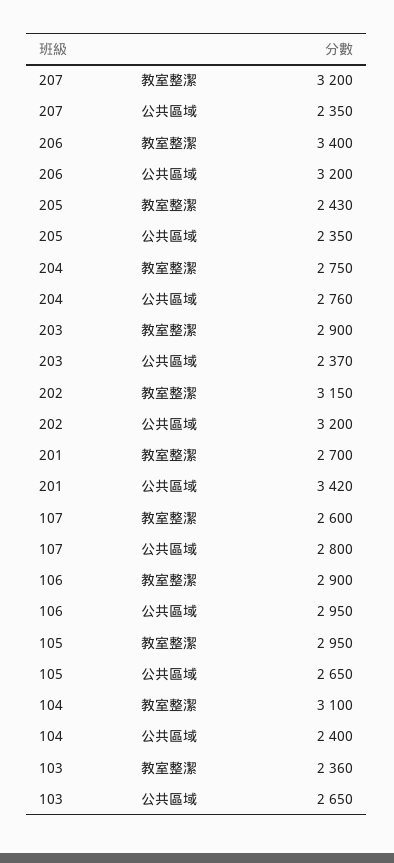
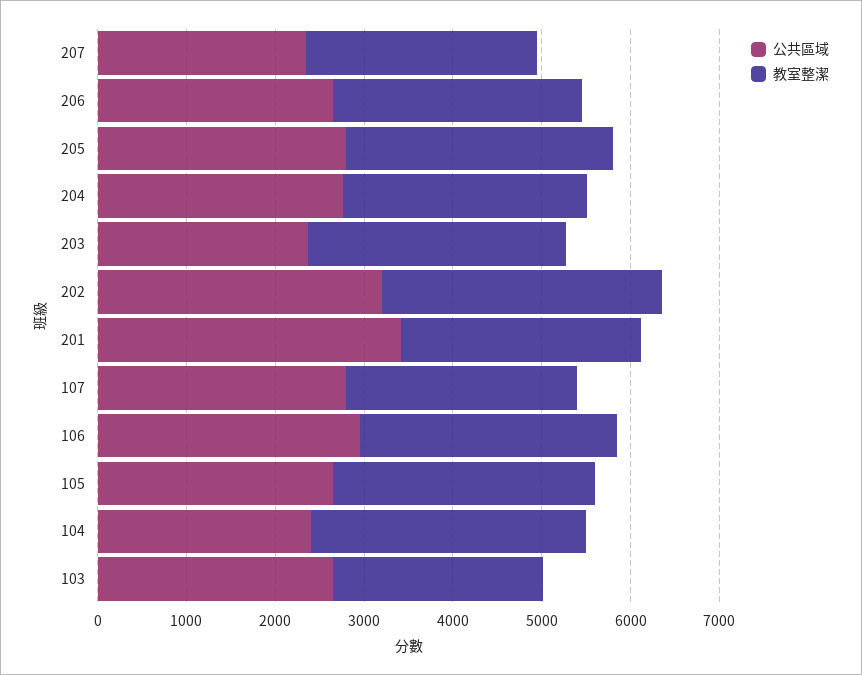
  {
    "教室整潔": {
-     "207": 3200,
+     "207": 2600,
-     "206": 3400,
+     "206": 2800,
-     "205": 2430,
+     "205": 3000,
      "204": 2750,
      "203": 2900,
      "202": 3150,
      "201": 2700,
      "107": 2600,
      "106": 2900,
      "105": 2950,
      "104": 3100,
      "103": 2360
    },
    "公共區域": {
      "207": 2350,
-     "206": 3200,
+     "206": 2600,
-     "205": 2350,
+     "205": 2800,
      "204": 2760,
      "203": 2370,
      "202": 3200,
      "201": 3420,
      "107": 2800,
      "106": 2950,
      "105": 2650,
      "104": 2400,
      "103": 2650
    }
  }

